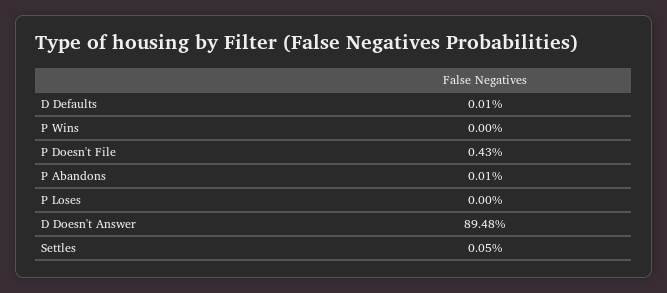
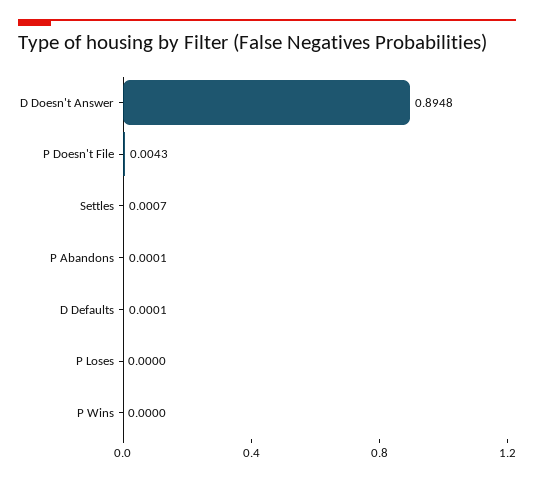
  {
    "D Defaults": 0.0001,
    "P Wins": 0,
    "P Doesn't File": 0.0043,
    "P Abandons": 0.0001,
    "P Loses": 0,
    "D Doesn't Answer": 0.8948,
-   "Settles": 0.0005
+   "Settles": 0.0007
  }

